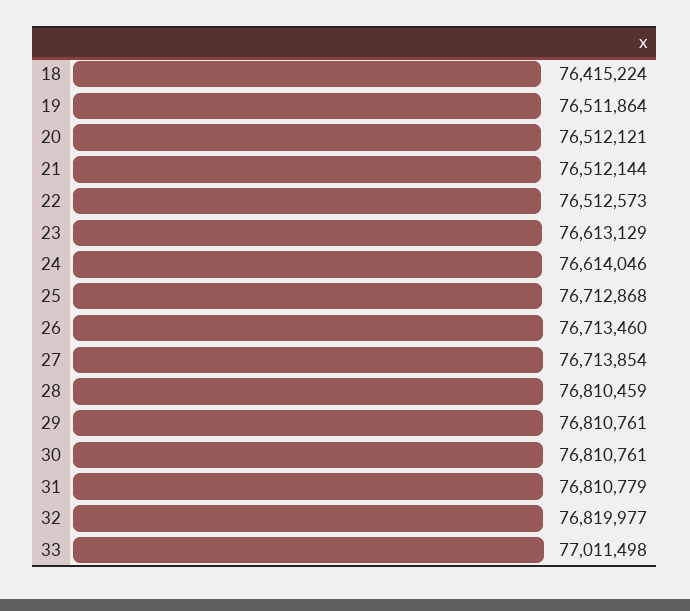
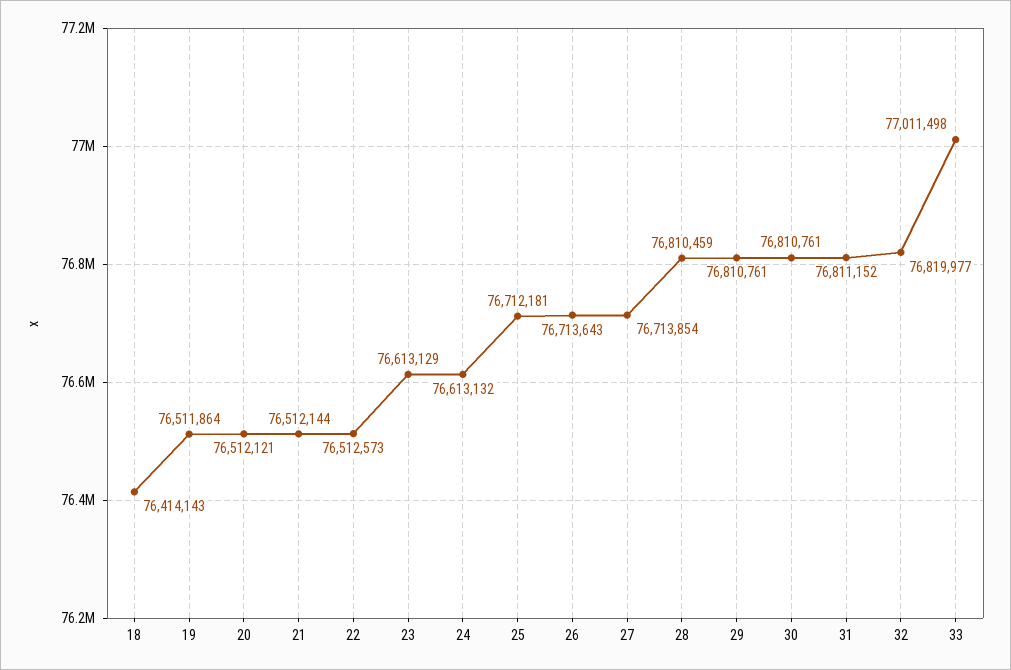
  {
-   "18": 76415224,
+   "18": 76414143,
    "19": 76511864,
    "20": 76512121,
    "21": 76512144,
    "22": 76512573,
    "23": 76613129,
-   "24": 76614046,
+   "24": 76613132,
-   "25": 76712868,
+   "25": 76712181,
-   "26": 76713460,
+   "26": 76713643,
    "27": 76713854,
    "28": 76810459,
    "29": 76810761,
    "30": 76810761,
-   "31": 76810779,
+   "31": 76811152,
    "32": 76819977,
    "33": 77011498
  }

